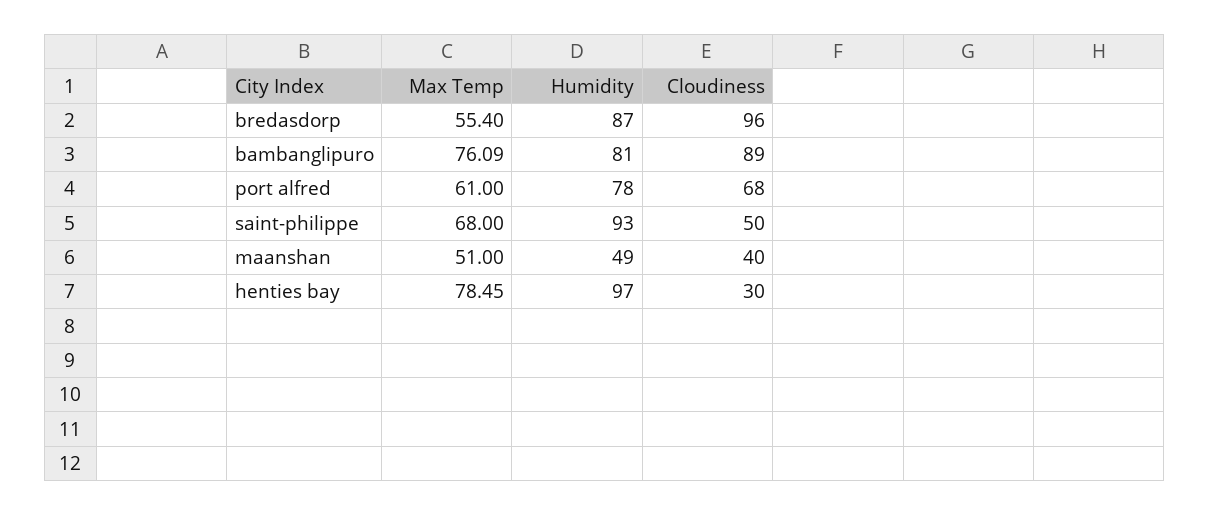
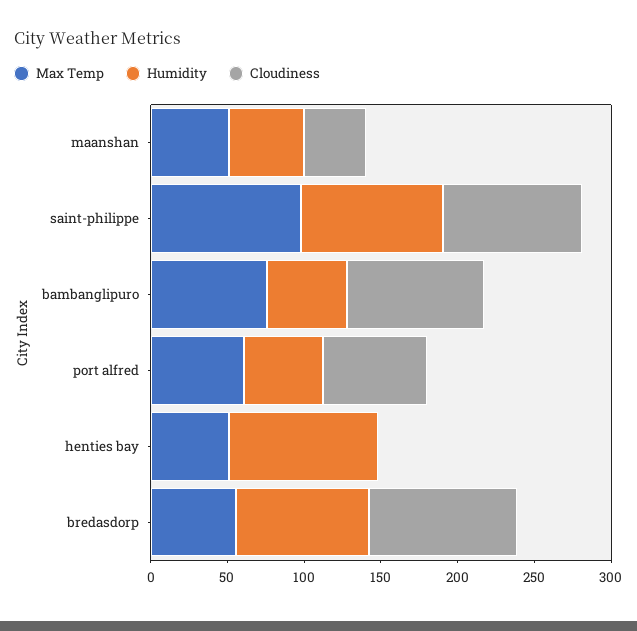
  {
    "Max Temp": {
      "bredasdorp": 55.4,
      "bambanglipuro": 76.09,
      "port alfred": 61,
-     "saint-philippe": 68,
+     "saint-philippe": 100,
      "maanshan": 51,
-     "henties bay": 78.45
+     "henties bay": 50
    },
    "Humidity": {
      "bredasdorp": 87,
-     "bambanglipuro": 81,
+     "bambanglipuro": 50,
-     "port alfred": 78,
+     "port alfred": 50,
      "saint-philippe": 93,
      "maanshan": 49,
      "henties bay": 97
    },
    "Cloudiness": {
      "bredasdorp": 96,
      "bambanglipuro": 89,
      "port alfred": 68,
-     "saint-philippe": 50,
+     "saint-philippe": 90,
      "maanshan": 40,
-     "henties bay": 30
+     "henties bay": 0
    }
  }

